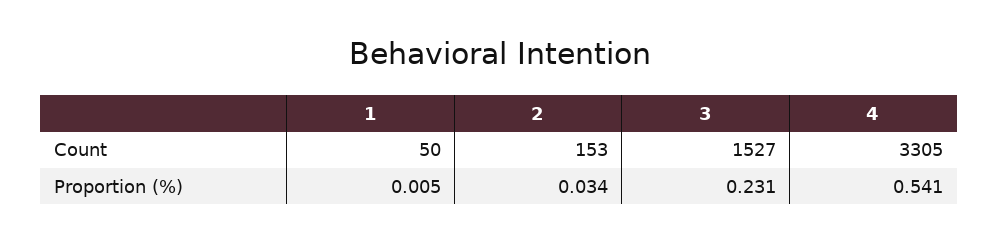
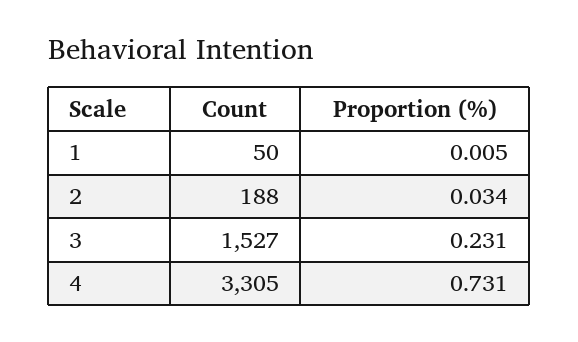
  {
    "1": {
      "Count": 50,
      "Proportion (%)": 0.005
    },
    "2": {
-     "Count": 153,
+     "Count": 188,
      "Proportion (%)": 0.034
    },
    "3": {
      "Count": 1527,
      "Proportion (%)": 0.231
    },
    "4": {
      "Count": 3305,
-     "Proportion (%)": 0.541
+     "Proportion (%)": 0.731
    }
  }

